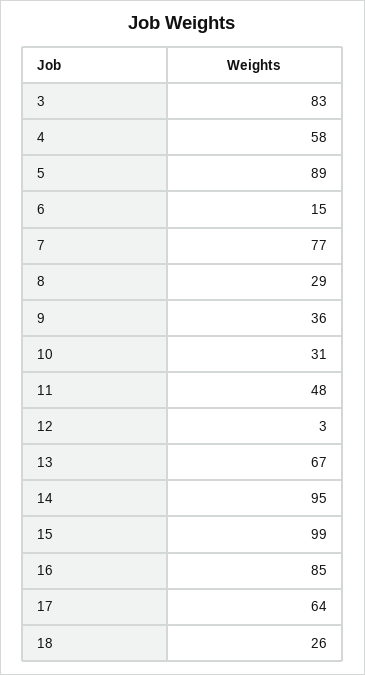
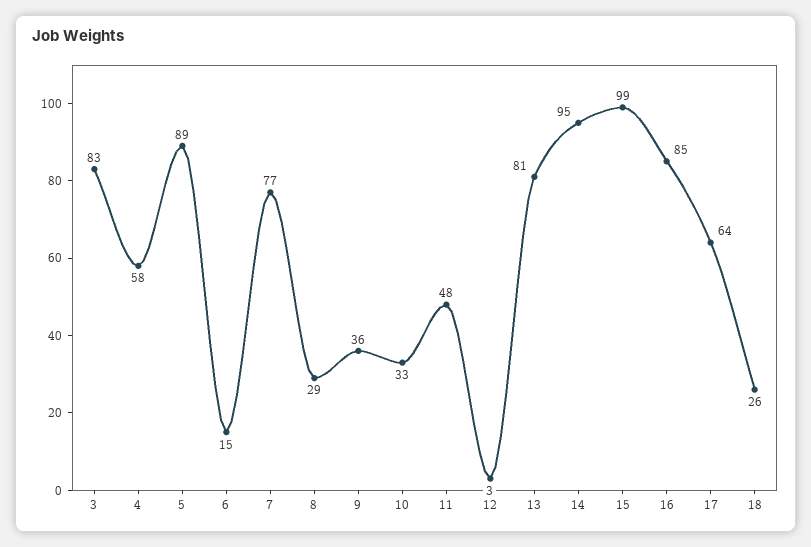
  {
    "3": 83,
    "4": 58,
    "5": 89,
    "6": 15,
    "7": 77,
    "8": 29,
    "9": 36,
-   "10": 31,
+   "10": 33,
    "11": 48,
    "12": 3,
-   "13": 67,
+   "13": 81,
    "14": 95,
    "15": 99,
    "16": 85,
    "17": 64,
    "18": 26
  }

